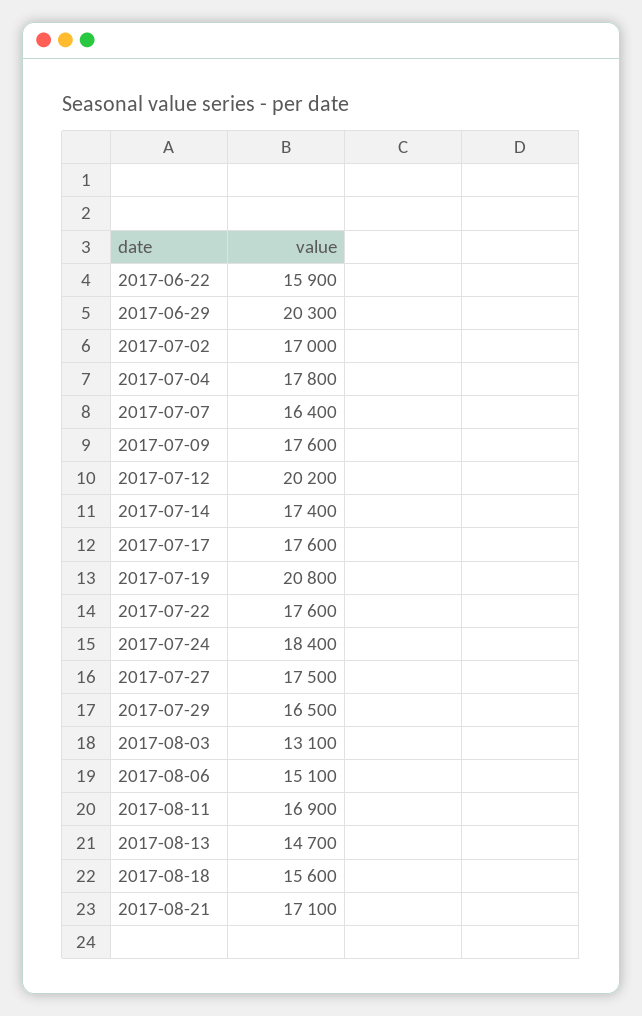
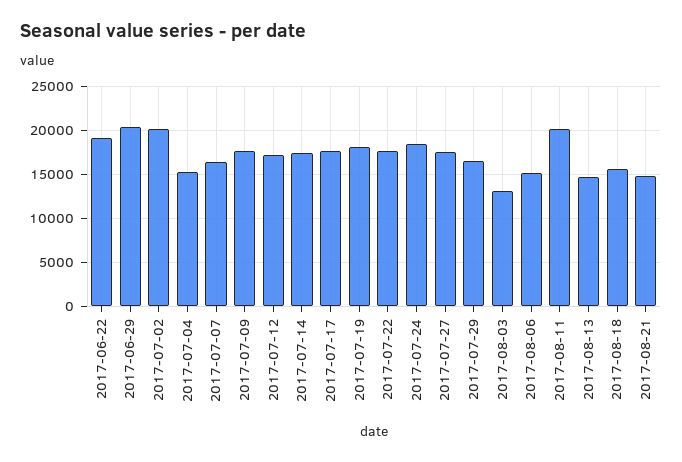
  {
-   "2017-06-22": 15900,
+   "2017-06-22": 19000,
    "2017-06-29": 20300,
-   "2017-07-02": 17000,
+   "2017-07-02": 20000,
-   "2017-07-04": 17800,
+   "2017-07-04": 15000,
    "2017-07-07": 16400,
    "2017-07-09": 17600,
-   "2017-07-12": 20200,
+   "2017-07-12": 17000,
    "2017-07-14": 17400,
    "2017-07-17": 17600,
-   "2017-07-19": 20800,
+   "2017-07-19": 18000,
    "2017-07-22": 17600,
    "2017-07-24": 18400,
    "2017-07-27": 17500,
    "2017-07-29": 16500,
    "2017-08-03": 13100,
    "2017-08-06": 15100,
-   "2017-08-11": 16900,
+   "2017-08-11": 20000,
    "2017-08-13": 14700,
    "2017-08-18": 15600,
-   "2017-08-21": 17100
+   "2017-08-21": 15000
  }

